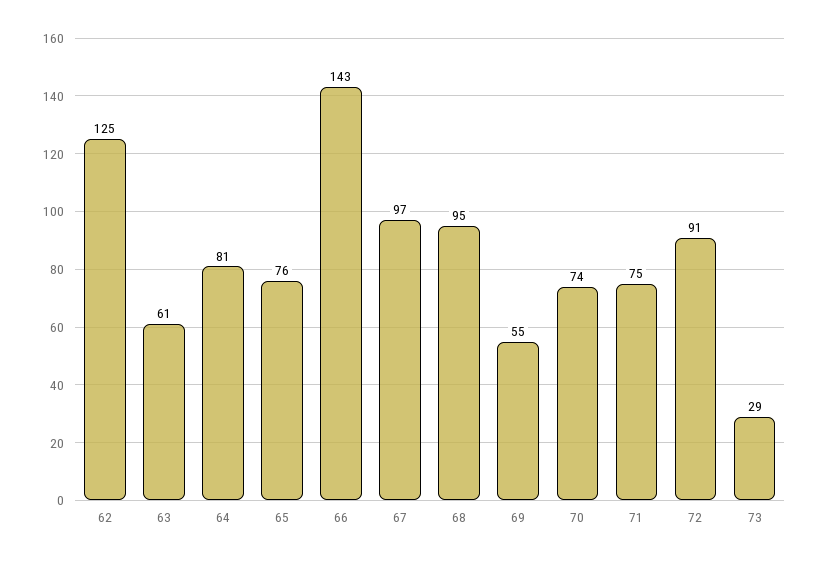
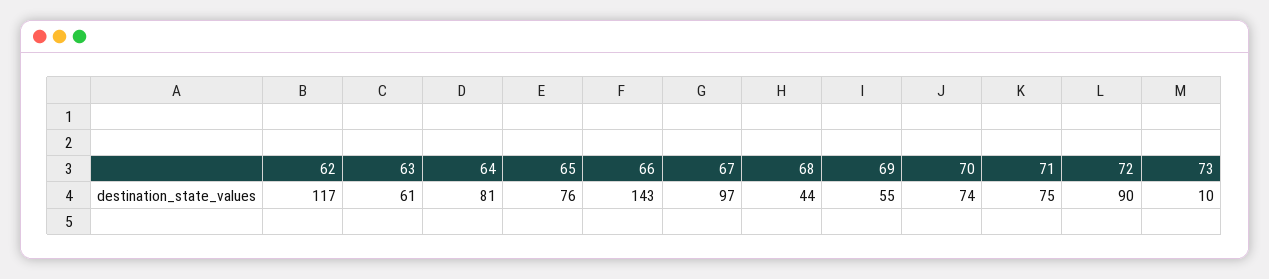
  {
-   "62": 125,
+   "62": 117,
    "63": 61,
    "64": 81,
    "65": 76,
    "66": 143,
    "67": 97,
-   "68": 95,
+   "68": 44,
    "69": 55,
    "70": 74,
    "71": 75,
-   "72": 91,
+   "72": 90,
-   "73": 29
+   "73": 10
  }

